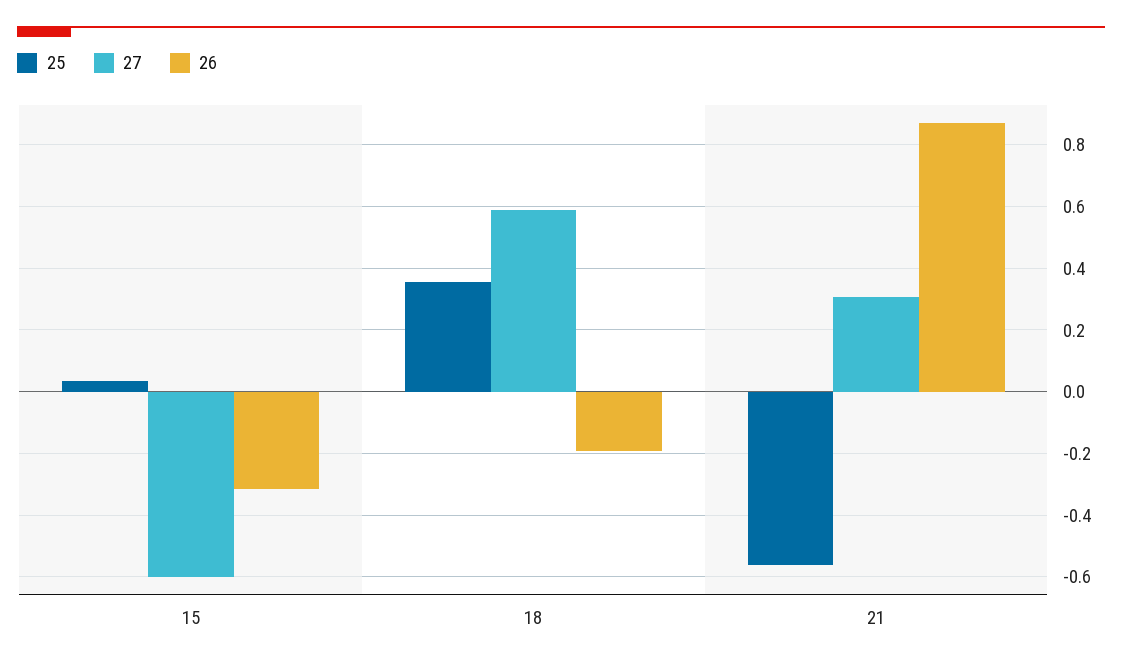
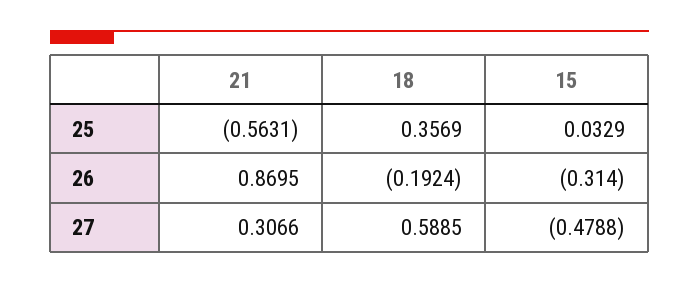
  {
    "25": {
      "15": 0.0329,
      "18": 0.3569,
      "21": -0.5631
    },
    "27": {
-     "15": -0.6,
+     "15": -0.4788,
      "18": 0.5885,
      "21": 0.3066
    },
    "26": {
      "15": -0.314,
      "18": -0.1924,
      "21": 0.8695
    }
  }

